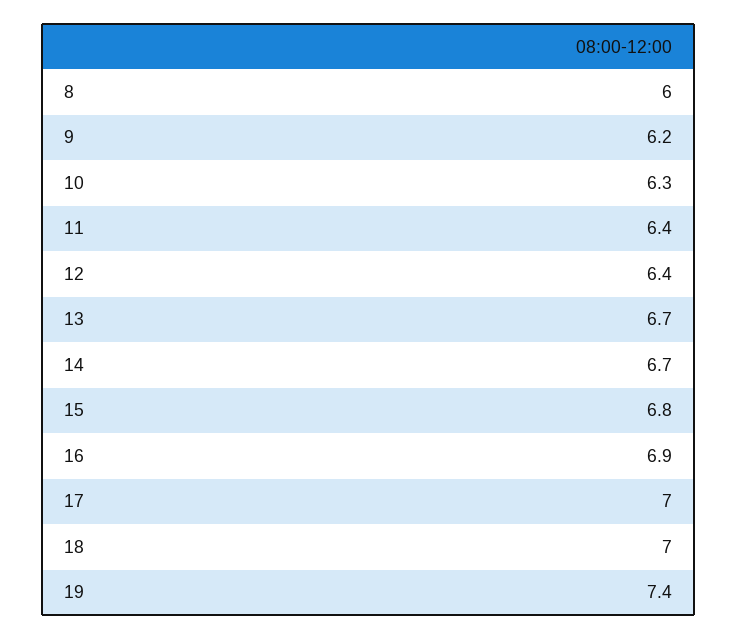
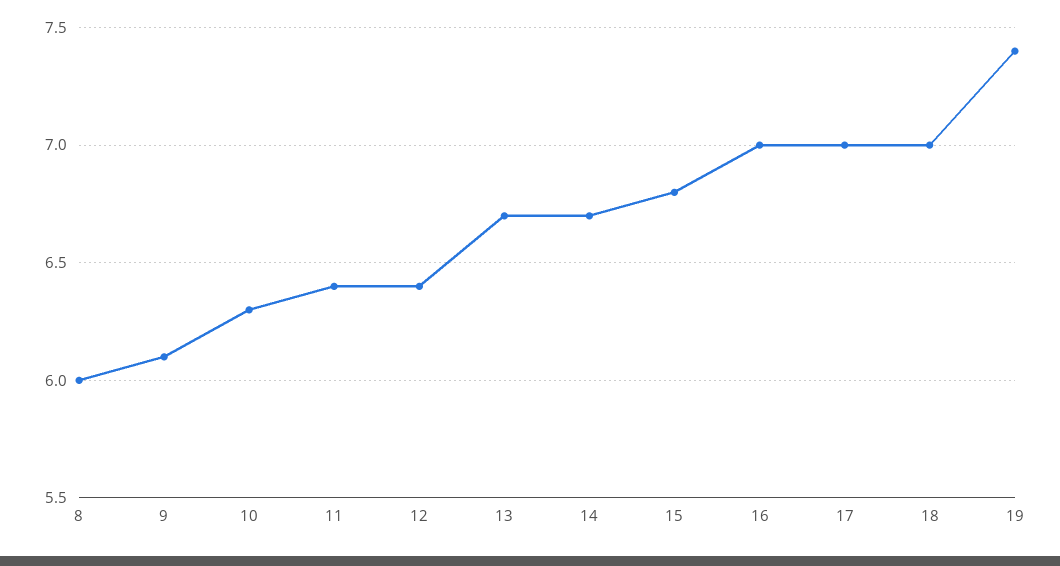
  {
    "8": 6,
-   "9": 6.2,
+   "9": 6.1,
    "10": 6.3,
    "11": 6.4,
    "12": 6.4,
    "13": 6.7,
    "14": 6.7,
    "15": 6.8,
-   "16": 6.9,
+   "16": 7,
    "17": 7,
    "18": 7,
    "19": 7.4
  }

